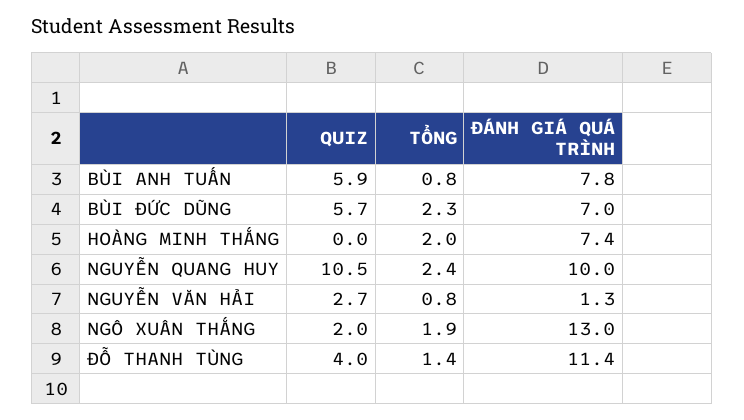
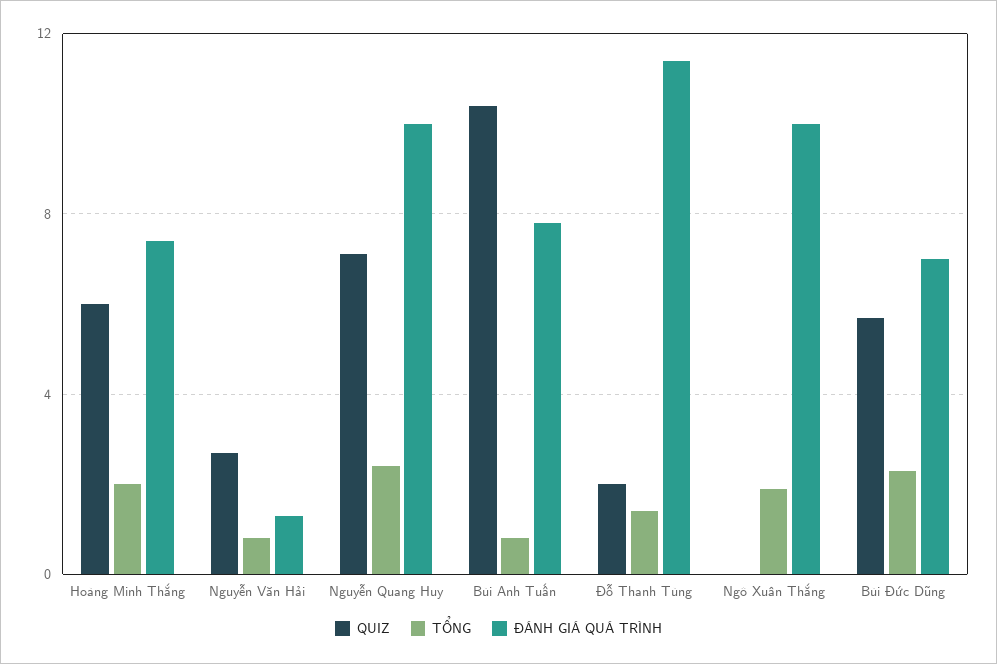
  {
    "QUIZ": {
-     "BÙI ANH TUẤN": 5.9,
+     "BÙI ANH TUẤN": 10.5,
      "BÙI ĐỨC DŨNG": 5.7,
-     "HOÀNG MINH THẮNG": 0,
+     "HOÀNG MINH THẮNG": 6,
-     "NGUYỄN QUANG HUY": 10.5,
+     "NGUYỄN QUANG HUY": 7,
      "NGUYỄN VĂN HẢI": 2.7,
-     "NGÔ XUÂN THẮNG": 2,
+     "NGÔ XUÂN THẮNG": 0,
-     "ĐỖ THANH TÙNG": 4
+     "ĐỖ THANH TÙNG": 2
    },
    "TỔNG": {
      "BÙI ANH TUẤN": 0.8,
      "BÙI ĐỨC DŨNG": 2.3,
      "HOÀNG MINH THẮNG": 2,
      "NGUYỄN QUANG HUY": 2.4,
      "NGUYỄN VĂN HẢI": 0.8,
      "NGÔ XUÂN THẮNG": 1.9,
      "ĐỖ THANH TÙNG": 1.4
    },
    "ĐÁNH GIÁ QUÁ TRÌNH": {
      "BÙI ANH TUẤN": 7.8,
      "BÙI ĐỨC DŨNG": 7,
      "HOÀNG MINH THẮNG": 7.4,
      "NGUYỄN QUANG HUY": 10,
      "NGUYỄN VĂN HẢI": 1.3,
-     "NGÔ XUÂN THẮNG": 13,
+     "NGÔ XUÂN THẮNG": 10,
      "ĐỖ THANH TÙNG": 11.4
    }
  }

